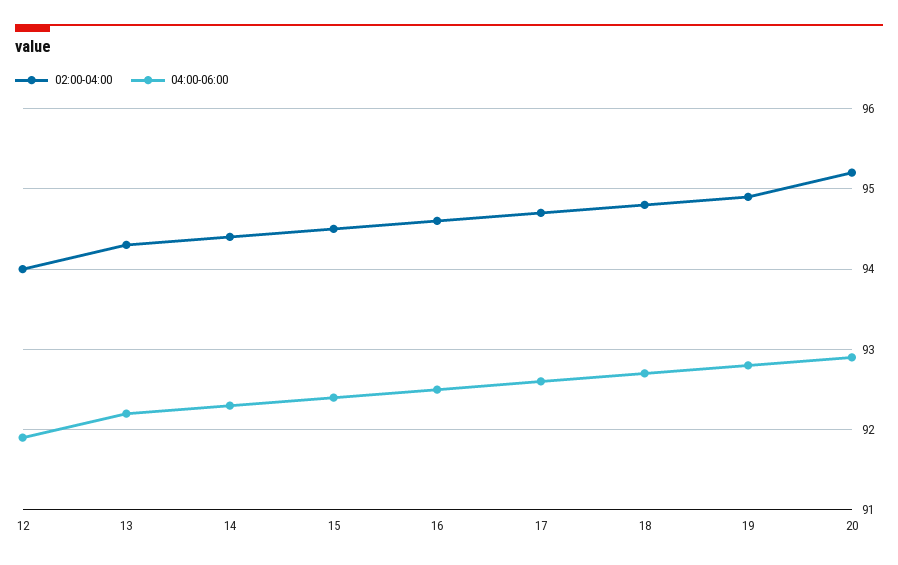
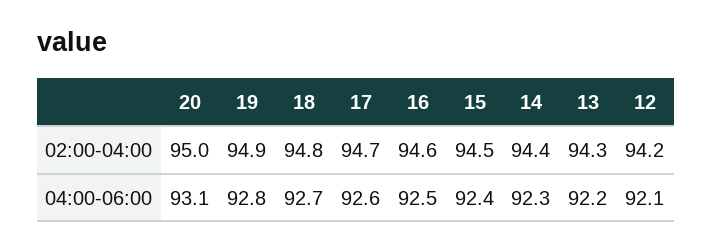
  {
    "02:00-04:00": {
-     "12": 94,
+     "12": 94.2,
      "13": 94.3,
      "14": 94.4,
      "15": 94.5,
      "16": 94.6,
      "17": 94.7,
      "18": 94.8,
      "19": 94.9,
-     "20": 95.2
+     "20": 95
    },
    "04:00-06:00": {
-     "12": 91.9,
+     "12": 92.1,
      "13": 92.2,
      "14": 92.3,
      "15": 92.4,
      "16": 92.5,
      "17": 92.6,
      "18": 92.7,
      "19": 92.8,
-     "20": 92.9
+     "20": 93.1
    }
  }

